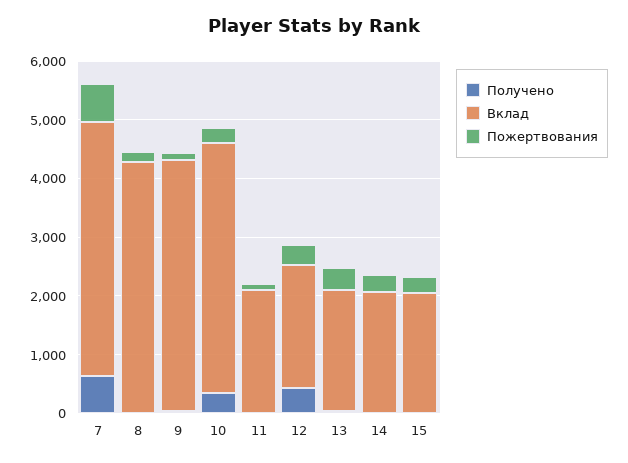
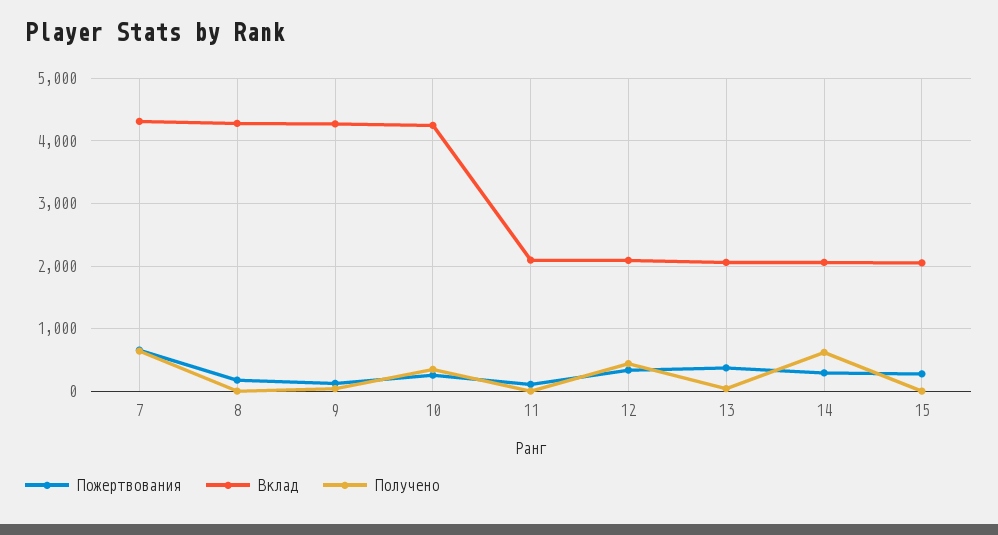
  {
    "Получено": {
      "7": 600,
      "8": 0,
      "9": 0,
      "10": 400,
      "11": 0,
      "12": 400,
      "13": 0,
-     "14": 0,
+     "14": 600,
      "15": 0
    },
    "Вклад": {
      "7": 4300,
      "8": 4300,
      "9": 4300,
      "10": 4300,
      "11": 2100,
      "12": 2100,
      "13": 2100,
      "14": 2100,
      "15": 2100
    },
    "Пожертвования": {
      "7": 700,
      "8": 200,
      "9": 100,
      "10": 300,
      "11": 100,
      "12": 300,
      "13": 400,
      "14": 300,
      "15": 300
    }
  }

